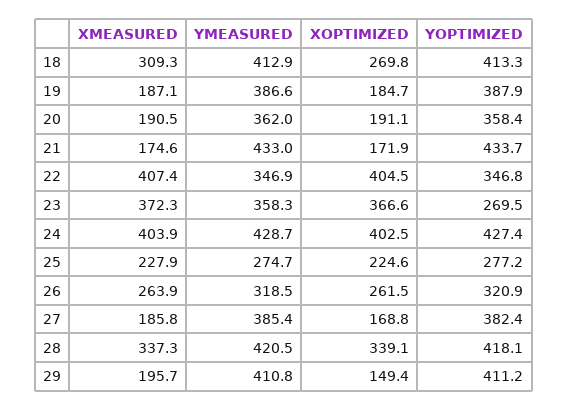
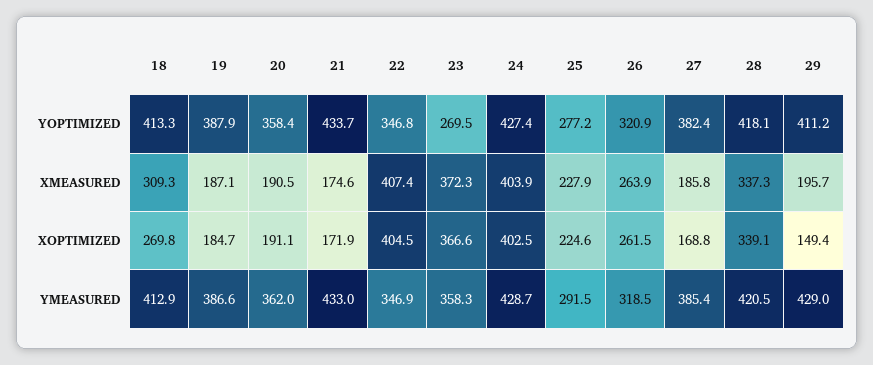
  {
    "XMEASURED": {
      "18": 309.3,
      "19": 187.1,
      "20": 190.5,
      "21": 174.6,
      "22": 407.4,
      "23": 372.3,
      "24": 403.9,
      "25": 227.9,
      "26": 263.9,
      "27": 185.8,
      "28": 337.3,
      "29": 195.7
    },
    "YMEASURED": {
      "18": 412.9,
      "19": 386.6,
      "20": 362,
      "21": 433,
      "22": 346.9,
      "23": 358.3,
      "24": 428.7,
-     "25": 274.7,
+     "25": 291.5,
      "26": 318.5,
      "27": 385.4,
      "28": 420.5,
-     "29": 410.8
+     "29": 429
    },
    "XOPTIMIZED": {
      "18": 269.8,
      "19": 184.7,
      "20": 191.1,
      "21": 171.9,
      "22": 404.5,
      "23": 366.6,
      "24": 402.5,
      "25": 224.6,
      "26": 261.5,
      "27": 168.8,
      "28": 339.1,
      "29": 149.4
    },
    "YOPTIMIZED": {
      "18": 413.3,
      "19": 387.9,
      "20": 358.4,
      "21": 433.7,
      "22": 346.8,
      "23": 269.5,
      "24": 427.4,
      "25": 277.2,
      "26": 320.9,
      "27": 382.4,
      "28": 418.1,
      "29": 411.2
    }
  }

